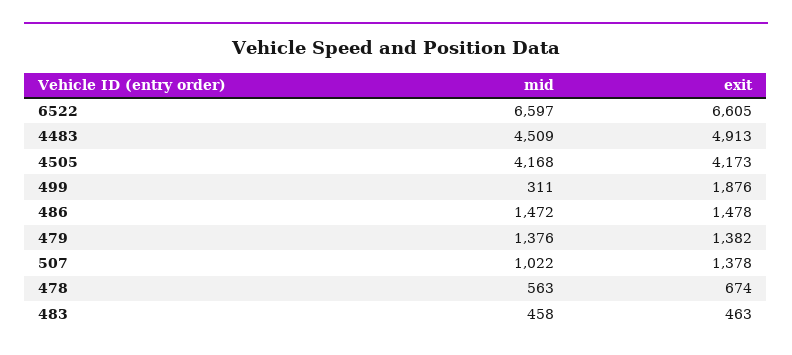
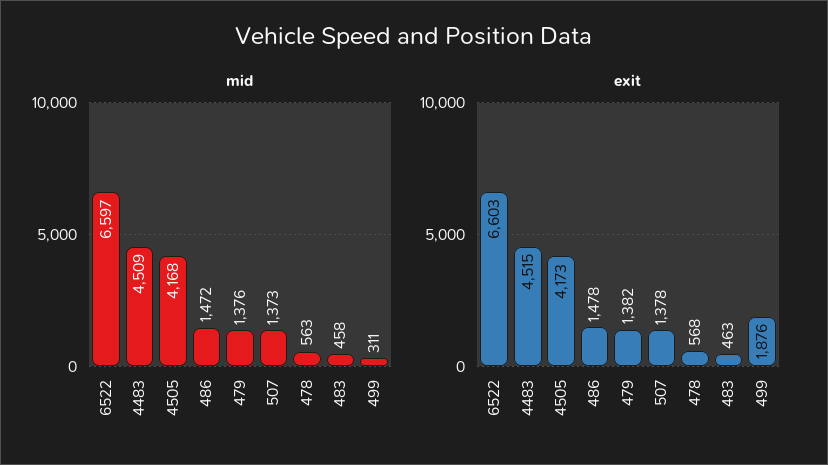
  {
    "mid": {
      "6522": 6597,
      "4483": 4509,
      "4505": 4168,
      "499": 311,
      "486": 1472,
      "479": 1376,
-     "507": 1022,
+     "507": 1373,
      "478": 563,
      "483": 458
    },
    "exit": {
-     "6522": 6605,
+     "6522": 6603,
-     "4483": 4913,
+     "4483": 4515,
      "4505": 4173,
      "499": 1876,
      "486": 1478,
      "479": 1382,
      "507": 1378,
-     "478": 674,
+     "478": 568,
      "483": 463
    }
  }

